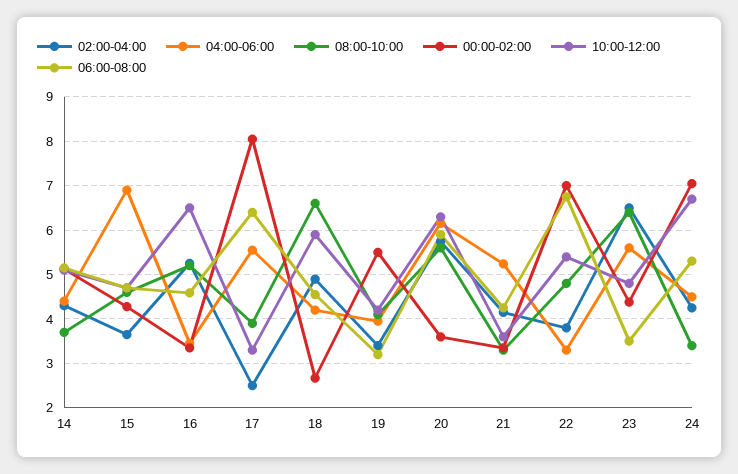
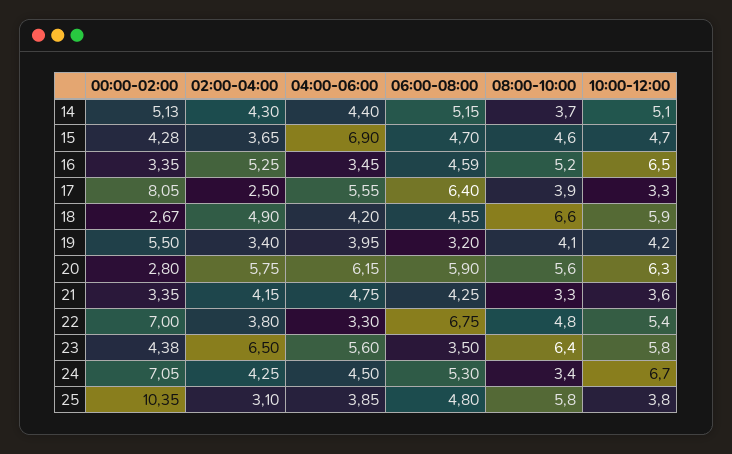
  {
    "02:00-04:00": {
      "14": 4.3,
      "15": 3.65,
      "16": 5.25,
      "17": 2.5,
      "18": 4.9,
      "19": 3.4,
      "20": 5.75,
      "21": 4.15,
      "22": 3.8,
      "23": 6.5,
-     "24": 4.25
+     "24": 4.25,
+     "25": 3.1
    },
    "04:00-06:00": {
      "14": 4.4,
      "15": 6.9,
      "16": 3.45,
      "17": 5.55,
      "18": 4.2,
      "19": 3.95,
      "20": 6.15,
-     "21": 5.2,
+     "21": 4.75,
      "22": 3.3,
      "23": 5.6,
-     "24": 4.5
+     "24": 4.5,
+     "25": 3.85
    },
    "08:00-10:00": {
      "14": 3.7,
      "15": 4.6,
      "16": 5.2,
      "17": 3.9,
      "18": 6.6,
      "19": 4.1,
      "20": 5.6,
      "21": 3.3,
      "22": 4.8,
      "23": 6.4,
-     "24": 3.4
+     "24": 3.4,
+     "25": 5.8
    },
    "00:00-02:00": {
      "14": 5.13,
      "15": 4.28,
      "16": 3.35,
      "17": 8.05,
      "18": 2.67,
      "19": 5.5,
-     "20": 3.6,
+     "20": 2.8,
      "21": 3.35,
      "22": 7,
      "23": 4.38,
-     "24": 7.05
+     "24": 7.05,
+     "25": 10.35
    },
    "10:00-12:00": {
      "14": 5.1,
      "15": 4.7,
      "16": 6.5,
      "17": 3.3,
      "18": 5.9,
      "19": 4.2,
      "20": 6.3,
      "21": 3.6,
      "22": 5.4,
-     "23": 4.8,
+     "23": 5.8,
-     "24": 6.7
+     "24": 6.7,
+     "25": 3.8
    },
    "06:00-08:00": {
      "14": 5.15,
      "15": 4.7,
      "16": 4.59,
      "17": 6.4,
      "18": 4.55,
      "19": 3.2,
      "20": 5.9,
      "21": 4.25,
      "22": 6.75,
      "23": 3.5,
-     "24": 5.3
+     "24": 5.3,
+     "25": 4.8
    }
  }

